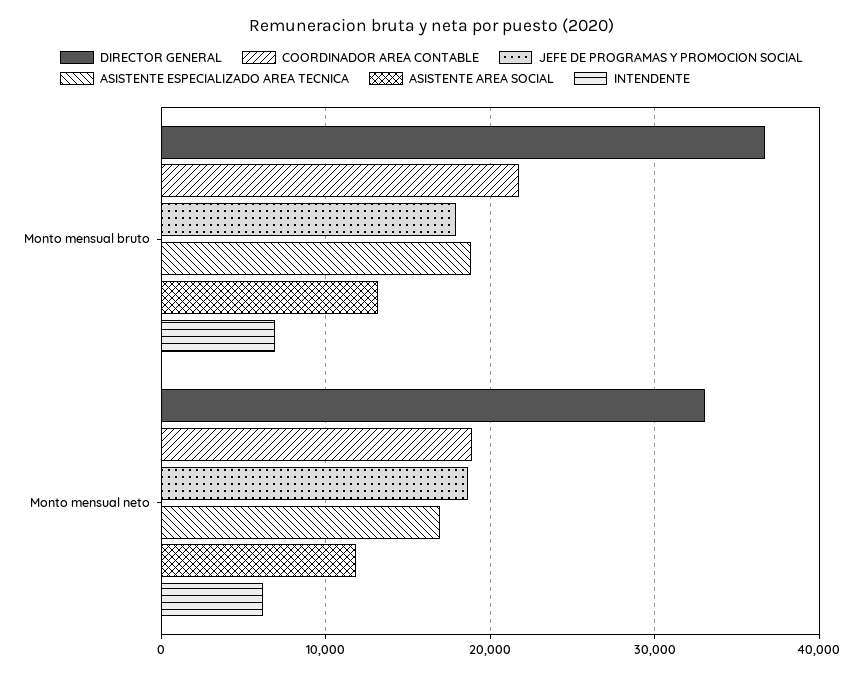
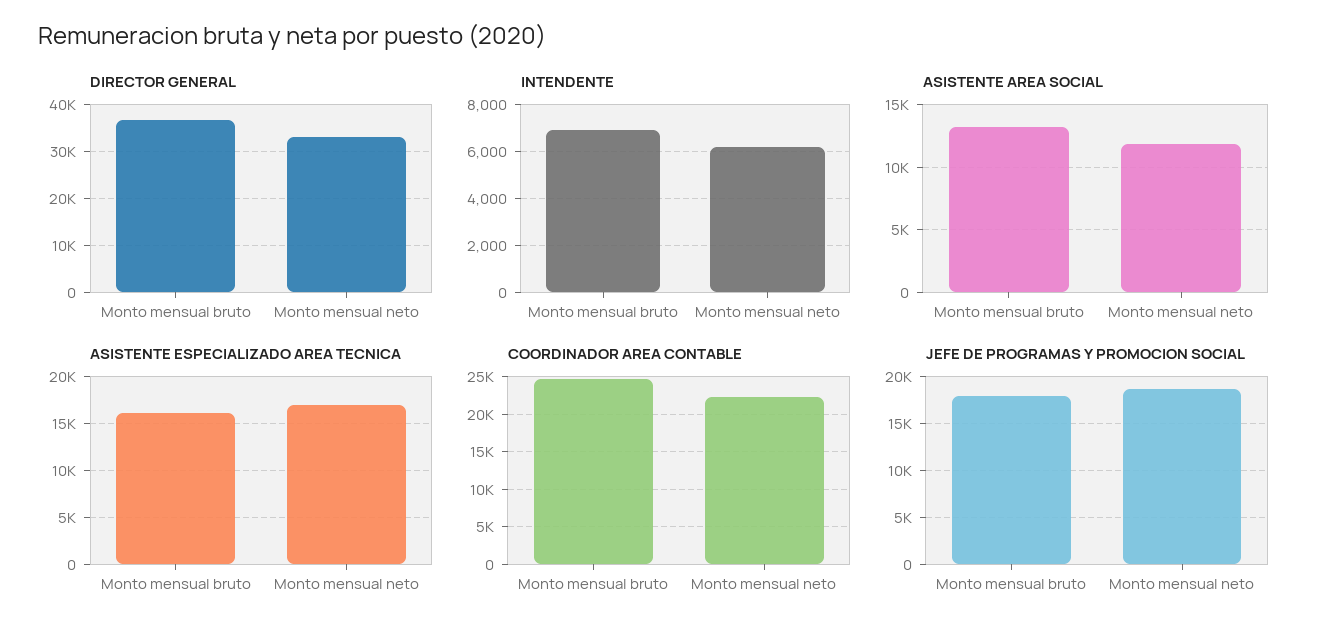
  {
    "DIRECTOR GENERAL": {
      "Monto mensual bruto": 37000,
      "Monto mensual neto": 33000
    },
    "COORDINADOR AREA CONTABLE": {
-     "Monto mensual bruto": 22000,
+     "Monto mensual bruto": 25000,
-     "Monto mensual neto": 19000
+     "Monto mensual neto": 22000
    },
    "JEFE DE PROGRAMAS Y PROMOCION SOCIAL": {
      "Monto mensual bruto": 18000,
      "Monto mensual neto": 19000
    },
    "ASISTENTE ESPECIALIZADO AREA TECNICA": {
-     "Monto mensual bruto": 19000,
+     "Monto mensual bruto": 16000,
      "Monto mensual neto": 17000
    },
    "ASISTENTE AREA SOCIAL": {
      "Monto mensual bruto": 13000,
      "Monto mensual neto": 12000
    },
    "INTENDENTE": {
      "Monto mensual bruto": 7000,
      "Monto mensual neto": 6000
    }
  }

